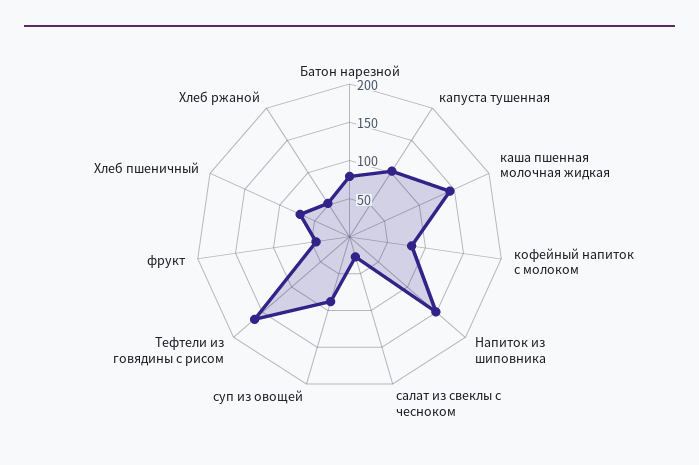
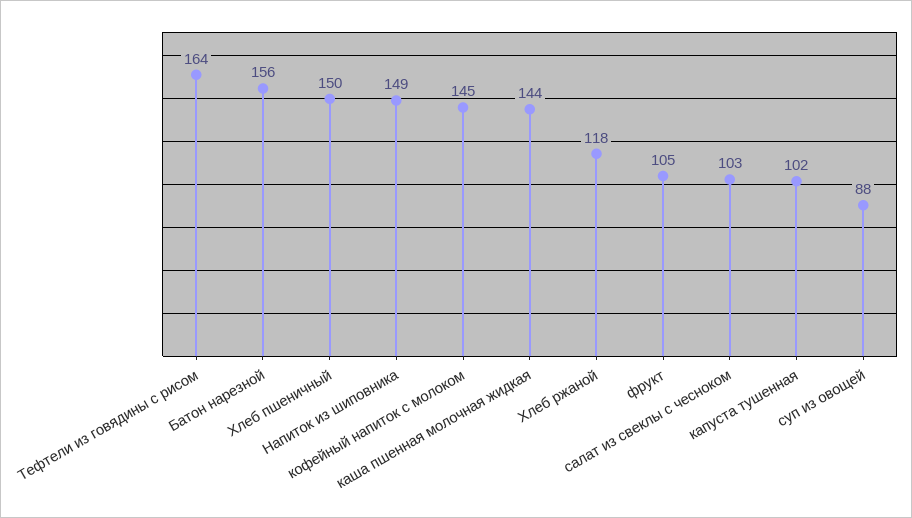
  {
-   "Батон нарезной": 75,
+   "Батон нарезной": 156,
    "капуста тушенная": 102,
    "каша пшенная молочная жидкая": 144,
-   "кофейный напиток с молоком": 75,
+   "кофейный напиток с молоком": 145,
    "Напиток из шиповника": 149,
-   "салат из свеклы с чесноком": 25,
+   "салат из свеклы с чесноком": 103,
    "суп из овощей": 88,
    "Тефтели из говядины с рисом": 164,
-   "фрукт": 50,
+   "фрукт": 105,
-   "Хлеб пшеничный": 75,
+   "Хлеб пшеничный": 150,
-   "Хлеб ржаной": 50
+   "Хлеб ржаной": 118
  }

